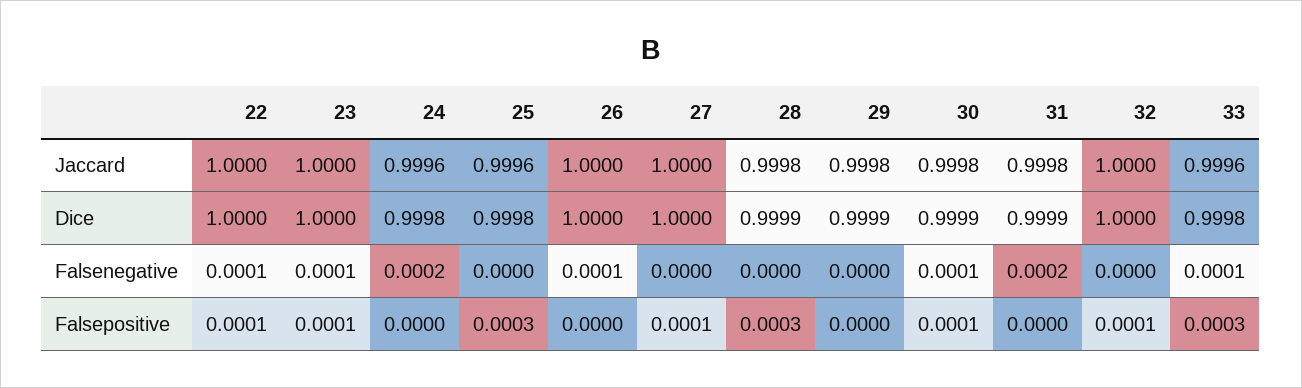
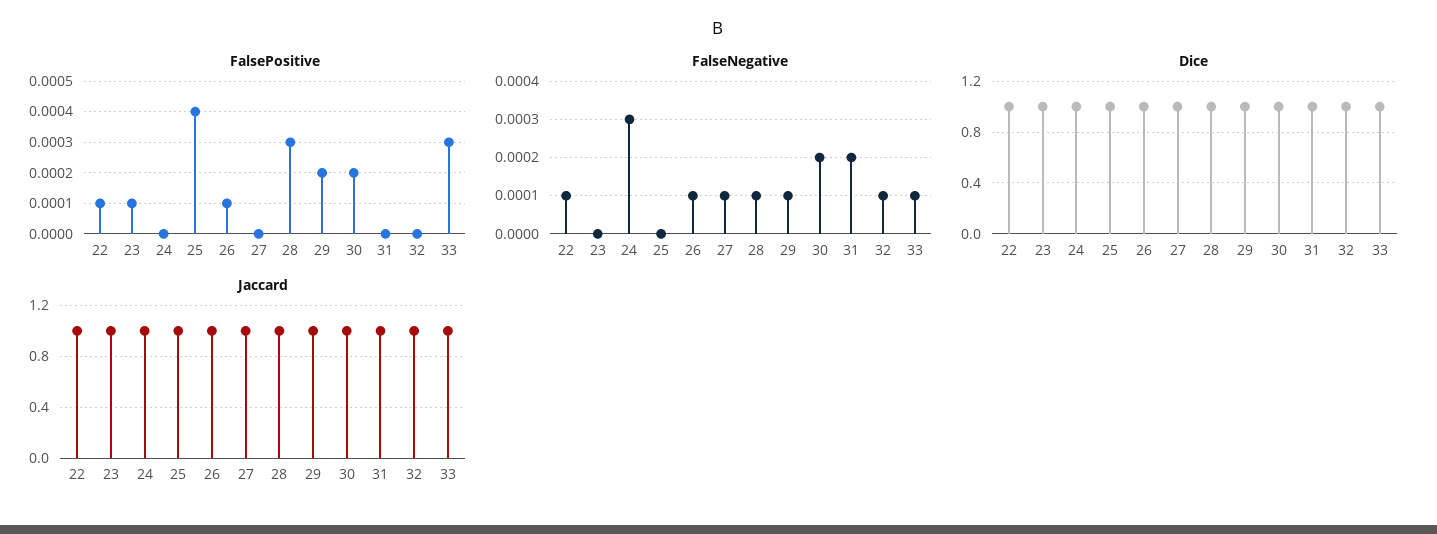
  {
    "Jaccard": {
      "22": 1,
      "23": 1,
      "24": 0.9996,
      "25": 0.9996,
      "26": 1,
      "27": 1,
      "28": 0.9998,
      "29": 0.9998,
      "30": 0.9998,
      "31": 0.9998,
      "32": 1,
      "33": 0.9996
    },
    "Dice": {
      "22": 1,
      "23": 1,
      "24": 0.9998,
      "25": 0.9998,
      "26": 1,
      "27": 1,
      "28": 0.9999,
      "29": 0.9999,
      "30": 0.9999,
      "31": 0.9999,
      "32": 1,
      "33": 0.9998
    },
    "Falsenegative": {
      "22": 0.0001,
-     "23": 0.0001,
+     "23": 0,
-     "24": 0.0002,
+     "24": 0.0003,
      "25": 0,
      "26": 0.0001,
-     "27": 0,
+     "27": 0.0001,
-     "28": 0,
+     "28": 0.0001,
-     "29": 0,
+     "29": 0.0001,
-     "30": 0.0001,
+     "30": 0.0002,
      "31": 0.0002,
-     "32": 0,
+     "32": 0.0001,
      "33": 0.0001
    },
    "Falsepositive": {
      "22": 0.0001,
      "23": 0.0001,
      "24": 0,
-     "25": 0.0003,
+     "25": 0.0004,
-     "26": 0,
+     "26": 0.0001,
-     "27": 0.0001,
+     "27": 0,
      "28": 0.0003,
-     "29": 0,
+     "29": 0.0002,
-     "30": 0.0001,
+     "30": 0.0002,
      "31": 0,
-     "32": 0.0001,
+     "32": 0,
      "33": 0.0003
    }
  }

